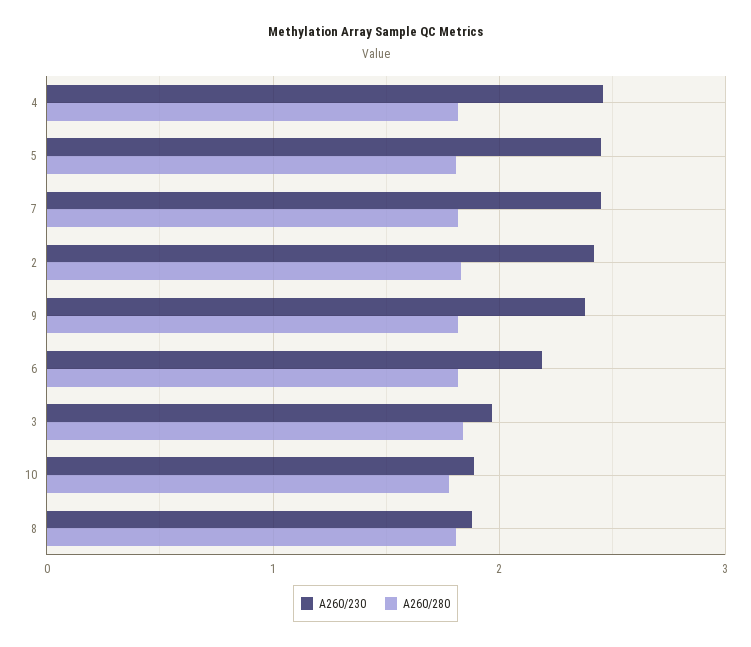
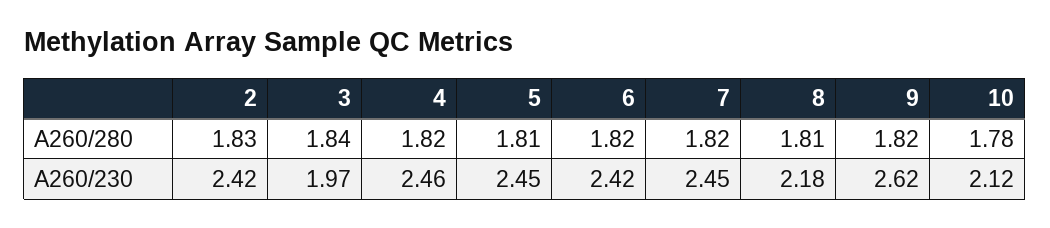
  {
    "A260/230": {
      "4": 2.46,
      "5": 2.45,
      "7": 2.45,
      "2": 2.42,
-     "9": 2.4,
+     "9": 2.62,
-     "6": 2.2,
+     "6": 2.42,
      "3": 1.97,
-     "10": 1.9,
+     "10": 2.12,
-     "8": 1.9
+     "8": 2.18
    },
    "A260/280": {
      "4": 1.82,
      "5": 1.81,
      "7": 1.82,
      "2": 1.83,
      "9": 1.82,
      "6": 1.82,
      "3": 1.84,
      "10": 1.78,
      "8": 1.81
    }
  }

